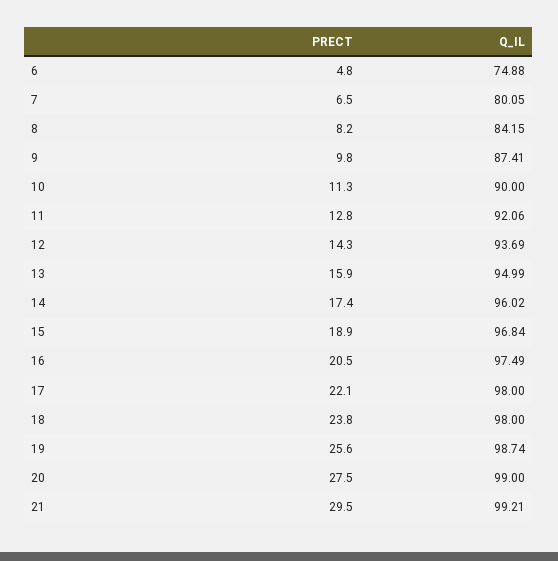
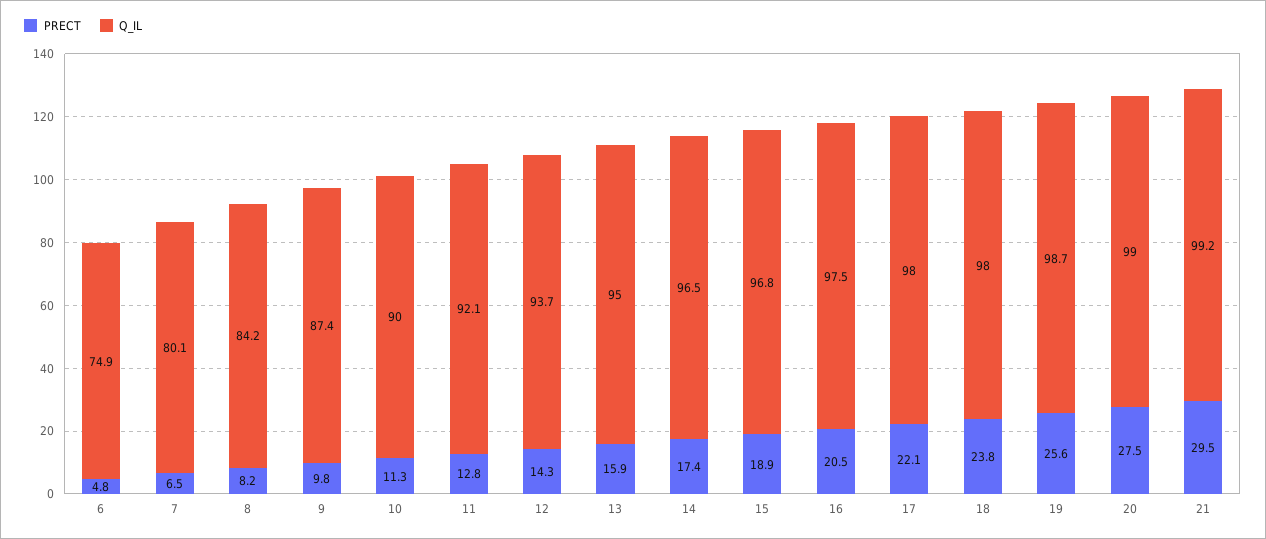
  {
    "PRECT": {
      "6": 4.8,
      "7": 6.5,
      "8": 8.2,
      "9": 9.8,
      "10": 11.3,
      "11": 12.8,
      "12": 14.3,
      "13": 15.9,
      "14": 17.4,
      "15": 18.9,
      "16": 20.5,
      "17": 22.1,
      "18": 23.8,
      "19": 25.6,
      "20": 27.5,
      "21": 29.5
    },
    "Q_IL": {
      "6": 74.88,
      "7": 80.05,
      "8": 84.15,
      "9": 87.41,
      "10": 90,
      "11": 92.06,
      "12": 93.69,
      "13": 94.99,
-     "14": 96.02,
+     "14": 96.5,
      "15": 96.84,
      "16": 97.49,
      "17": 98,
      "18": 98,
      "19": 98.74,
      "20": 99,
      "21": 99.21
    }
  }

